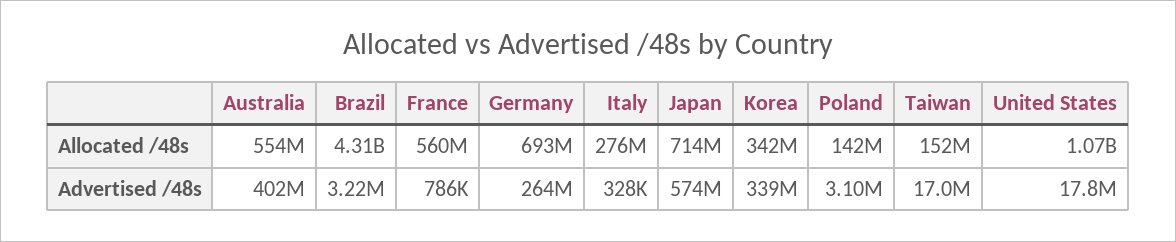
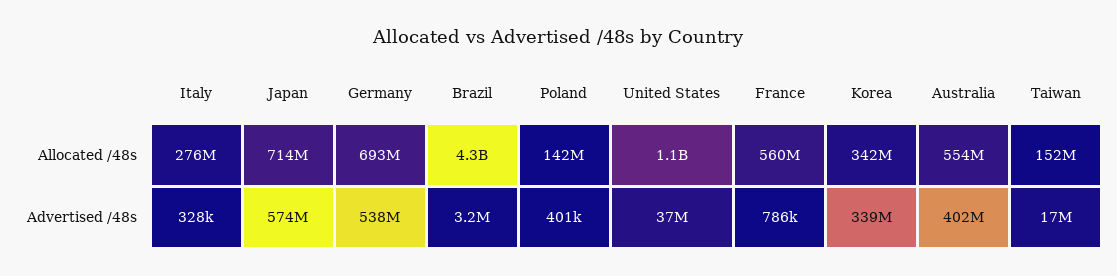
  {
    "Australia": {
      "Allocated /48s": 554000000,
      "Advertised /48s": 402000000
    },
    "Brazil": {
      "Allocated /48s": 4310000000,
      "Advertised /48s": 3220000
    },
    "France": {
      "Allocated /48s": 560000000,
      "Advertised /48s": 786000
    },
    "Germany": {
      "Allocated /48s": 693000000,
-     "Advertised /48s": 264000000
+     "Advertised /48s": 538000000
    },
    "Italy": {
      "Allocated /48s": 276000000,
      "Advertised /48s": 328000
    },
    "Japan": {
      "Allocated /48s": 714000000,
      "Advertised /48s": 574000000
    },
    "Korea": {
      "Allocated /48s": 342000000,
      "Advertised /48s": 339000000
    },
    "Poland": {
      "Allocated /48s": 142000000,
-     "Advertised /48s": 3100000
+     "Advertised /48s": 401000
    },
    "Taiwan": {
      "Allocated /48s": 152000000,
      "Advertised /48s": 17000000
    },
    "United States": {
      "Allocated /48s": 1070000000,
-     "Advertised /48s": 17800000
+     "Advertised /48s": 37000000
    }
  }

